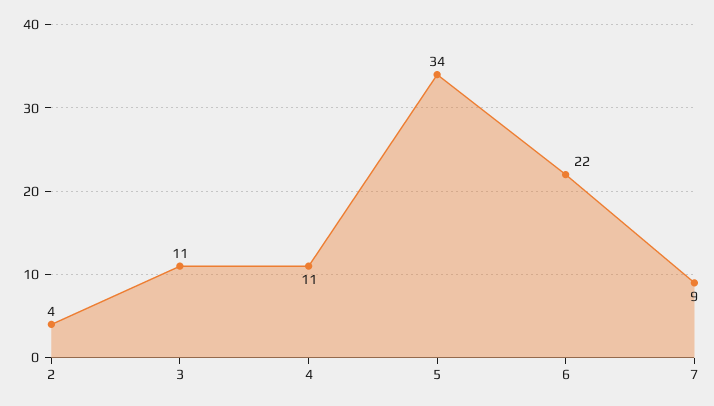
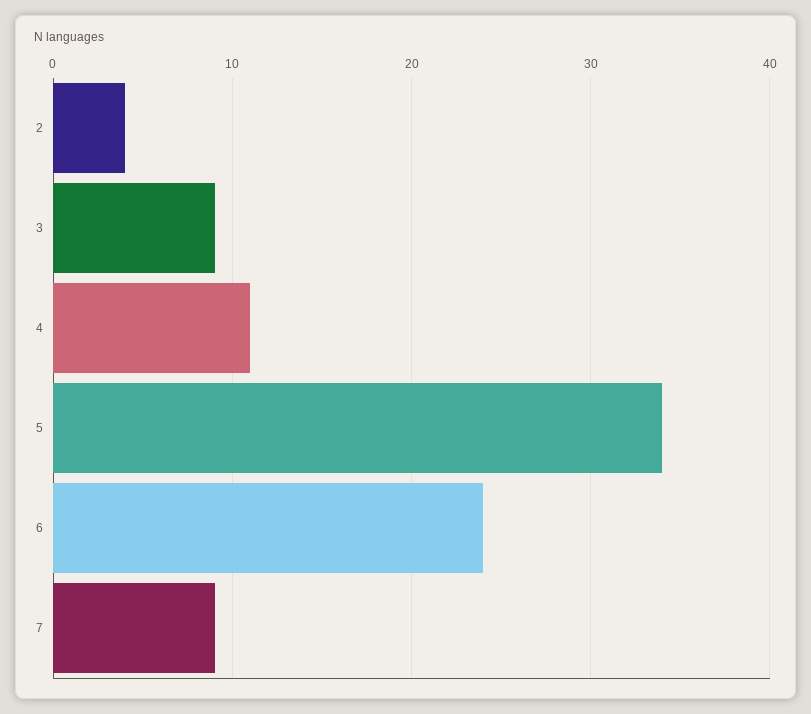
  {
    "2": 4,
-   "3": 11,
+   "3": 9,
    "4": 11,
    "5": 34,
-   "6": 22,
+   "6": 24,
    "7": 9
  }

